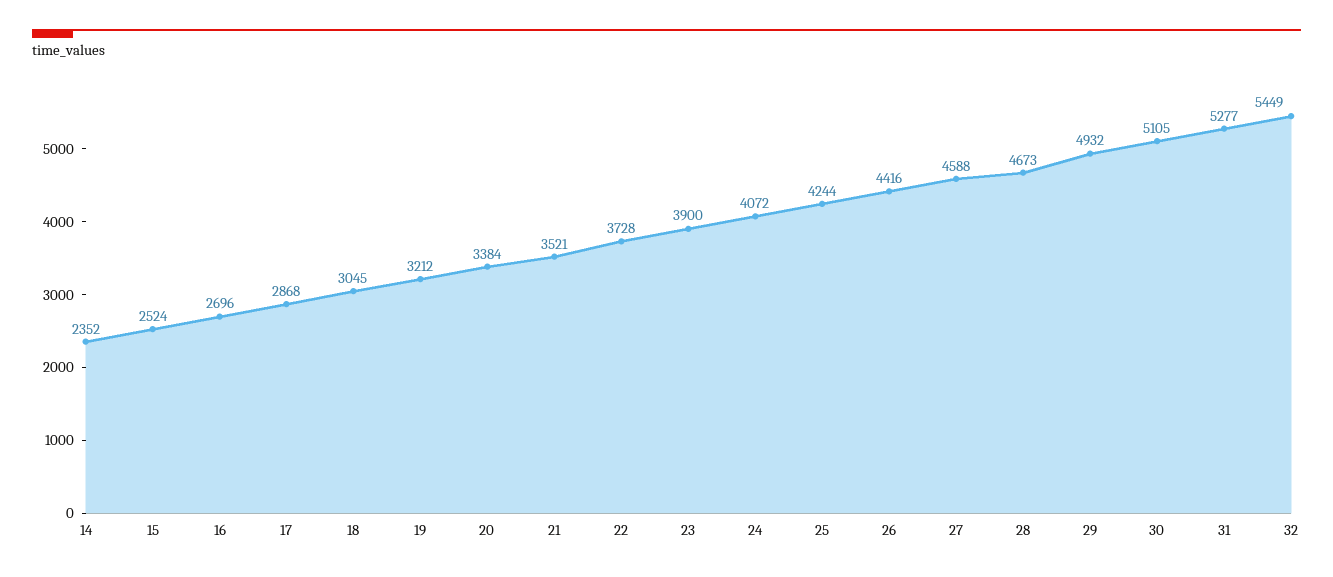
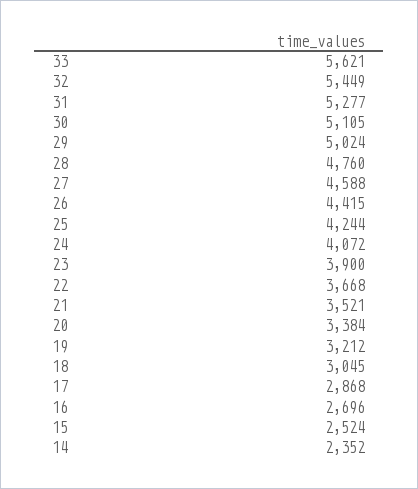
  {
    "14": 2352,
    "15": 2524,
    "16": 2696,
    "17": 2868,
    "18": 3045,
    "19": 3212,
    "20": 3384,
    "21": 3521,
-   "22": 3728,
+   "22": 3668,
    "23": 3900,
    "24": 4072,
    "25": 4244,
-   "26": 4416,
+   "26": 4415,
    "27": 4588,
-   "28": 4673,
+   "28": 4760,
-   "29": 4932,
+   "29": 5024,
    "30": 5105,
    "31": 5277,
-   "32": 5449
+   "32": 5449,
+   "33": 5621
  }

